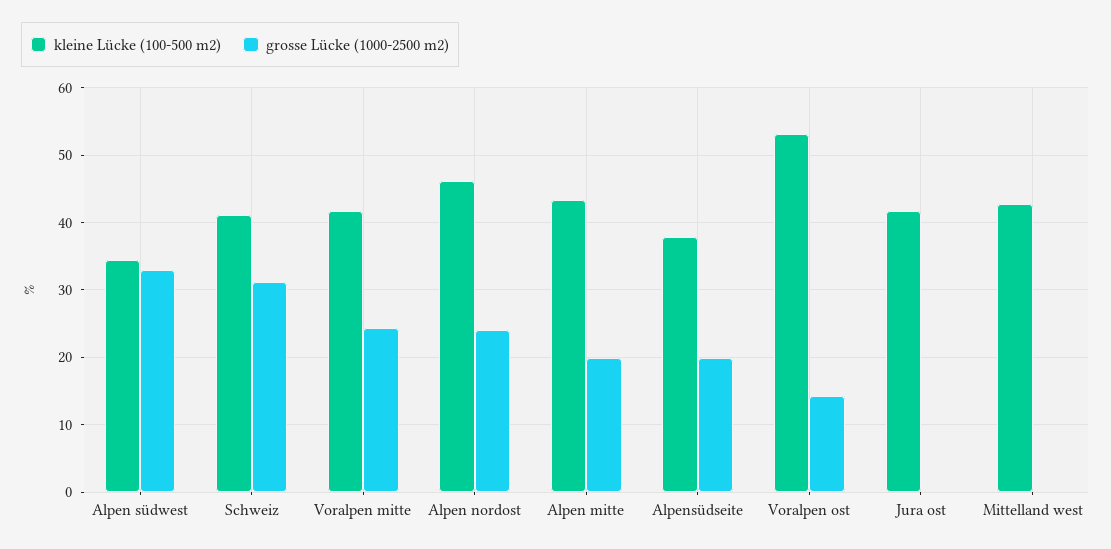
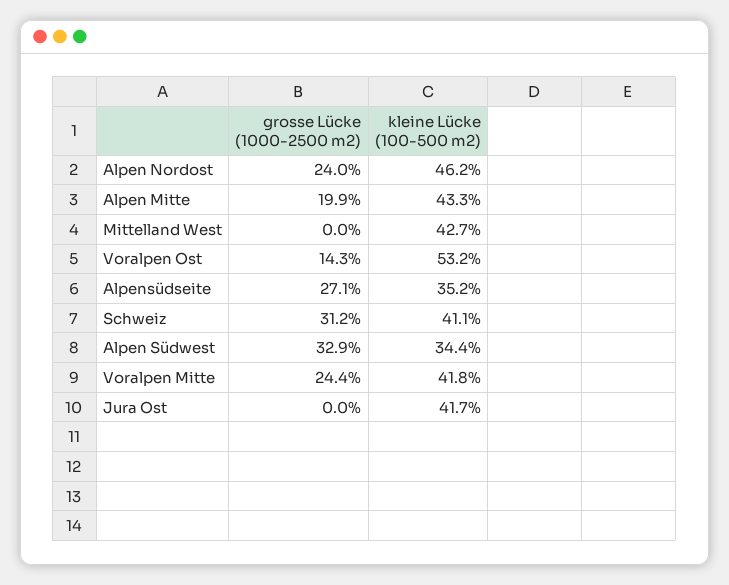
  {
    "kleine Lücke (100-500 m2)": {
      "Alpen südwest": 34.4,
      "Schweiz": 41.1,
      "Voralpen mitte": 41.8,
      "Alpen nordost": 46.2,
      "Alpen mitte": 43.3,
-     "Alpensüdseite": 38,
+     "Alpensüdseite": 35.2,
      "Voralpen ost": 53.2,
      "Jura ost": 41.7,
      "Mittelland west": 42.7
    },
    "grosse Lücke (1000-2500 m2)": {
      "Alpen südwest": 32.9,
      "Schweiz": 31.2,
      "Voralpen mitte": 24.4,
      "Alpen nordost": 24,
      "Alpen mitte": 19.9,
-     "Alpensüdseite": 20,
+     "Alpensüdseite": 27.1,
      "Voralpen ost": 14.3,
      "Jura ost": 0,
      "Mittelland west": 0
    }
  }

